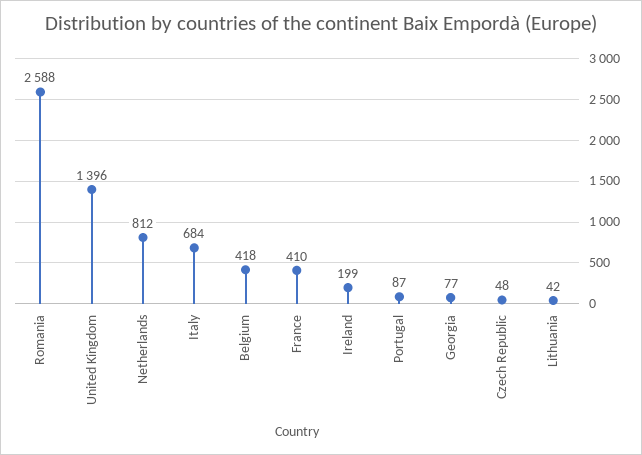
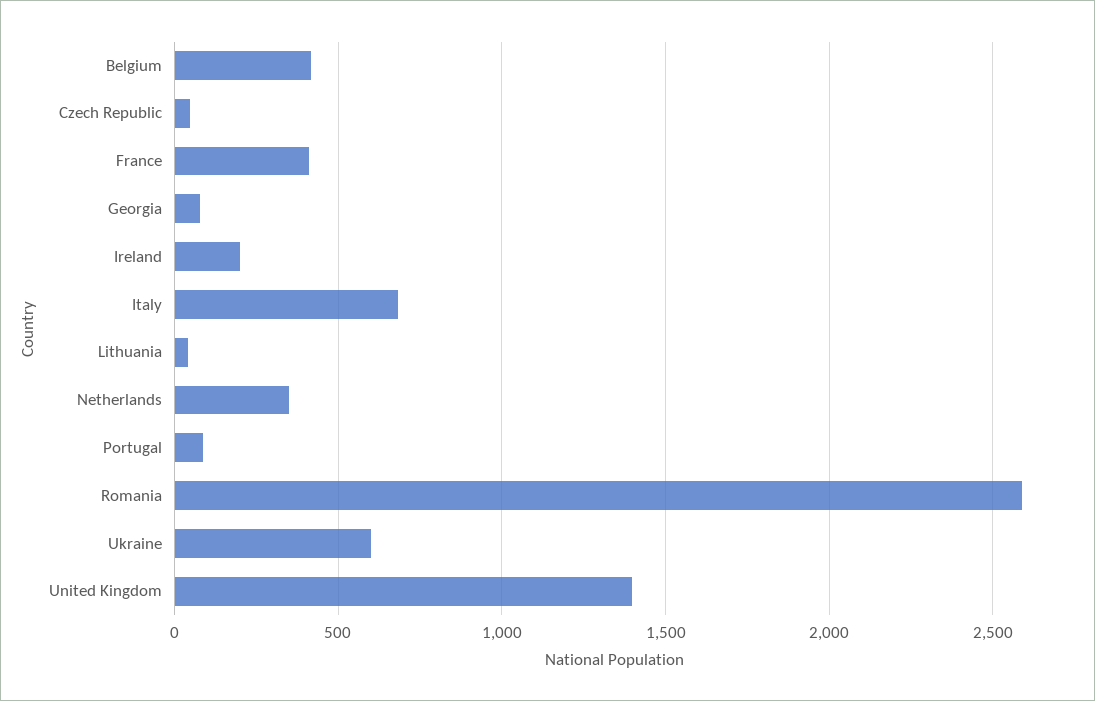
  {
    "Romania": 2588,
    "United Kingdom": 1396,
-   "Netherlands": 812,
+   "Netherlands": 350,
    "Italy": 684,
    "Belgium": 418,
    "France": 410,
    "Ireland": 199,
    "Portugal": 87,
    "Georgia": 77,
    "Czech Republic": 48,
-   "Lithuania": 42
+   "Lithuania": 42,
+   "Ukraine": 600
  }

